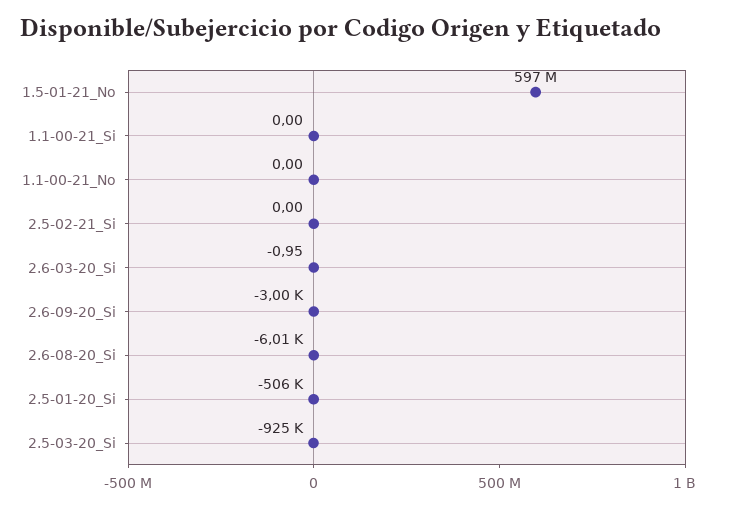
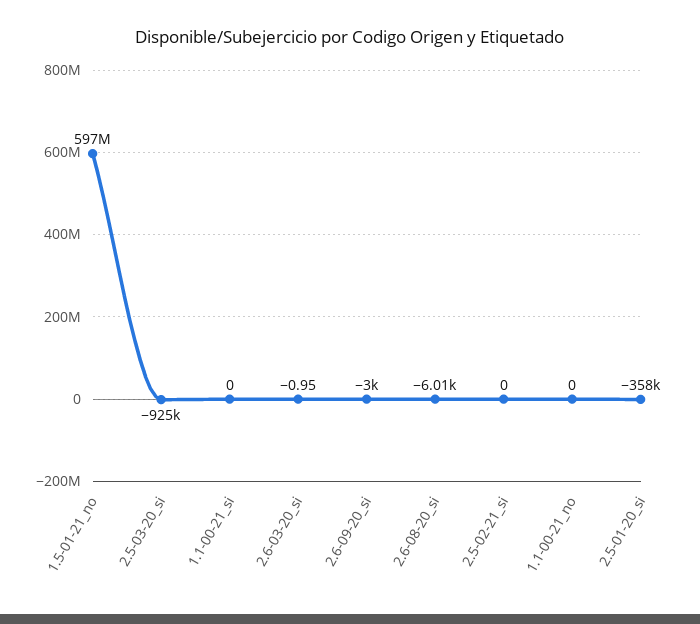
  {
    "1.5-01-21_No": 597000000,
    "1.1-00-21_Si": 0,
    "1.1-00-21_No": 0,
    "2.5-02-21_Si": 0,
    "2.6-03-20_Si": -0.95,
    "2.6-09-20_Si": -3000,
    "2.6-08-20_Si": -6010,
-   "2.5-01-20_Si": -506000,
+   "2.5-01-20_Si": -358000,
    "2.5-03-20_Si": -925000
  }

